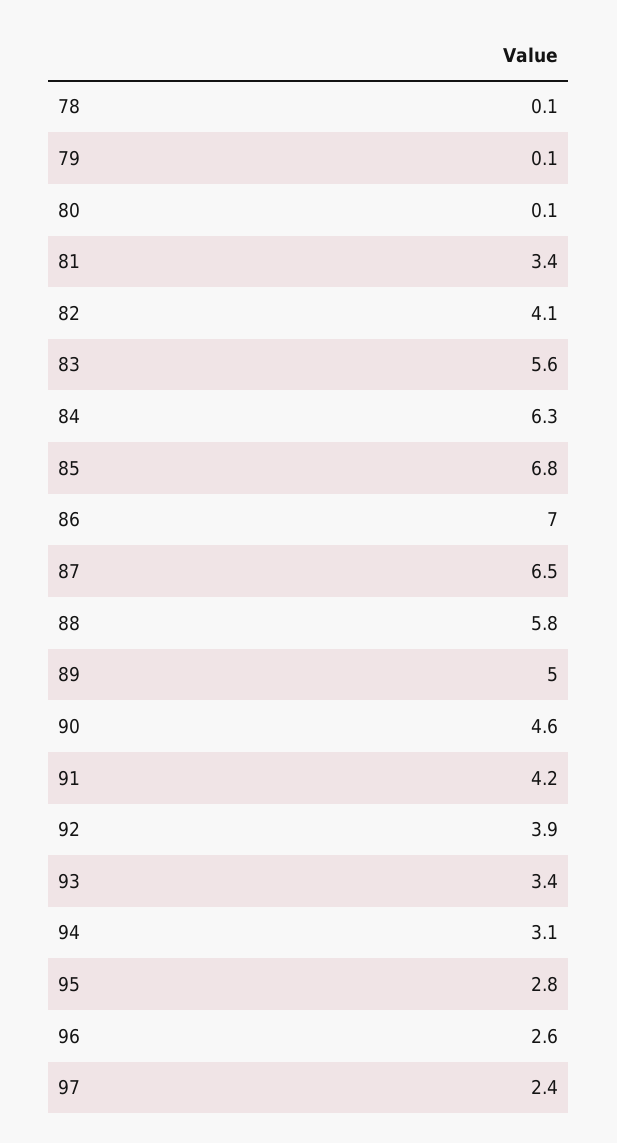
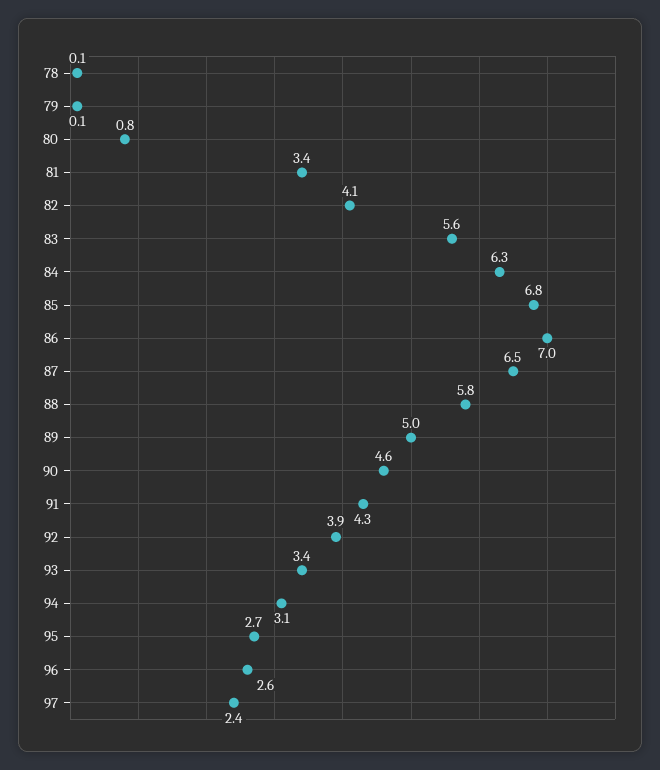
  {
    "78": 0.1,
    "79": 0.1,
-   "80": 0.1,
+   "80": 0.8,
    "81": 3.4,
    "82": 4.1,
    "83": 5.6,
    "84": 6.3,
    "85": 6.8,
    "86": 7,
    "87": 6.5,
    "88": 5.8,
    "89": 5,
    "90": 4.6,
-   "91": 4.2,
+   "91": 4.3,
    "92": 3.9,
    "93": 3.4,
    "94": 3.1,
-   "95": 2.8,
+   "95": 2.7,
    "96": 2.6,
    "97": 2.4
  }

